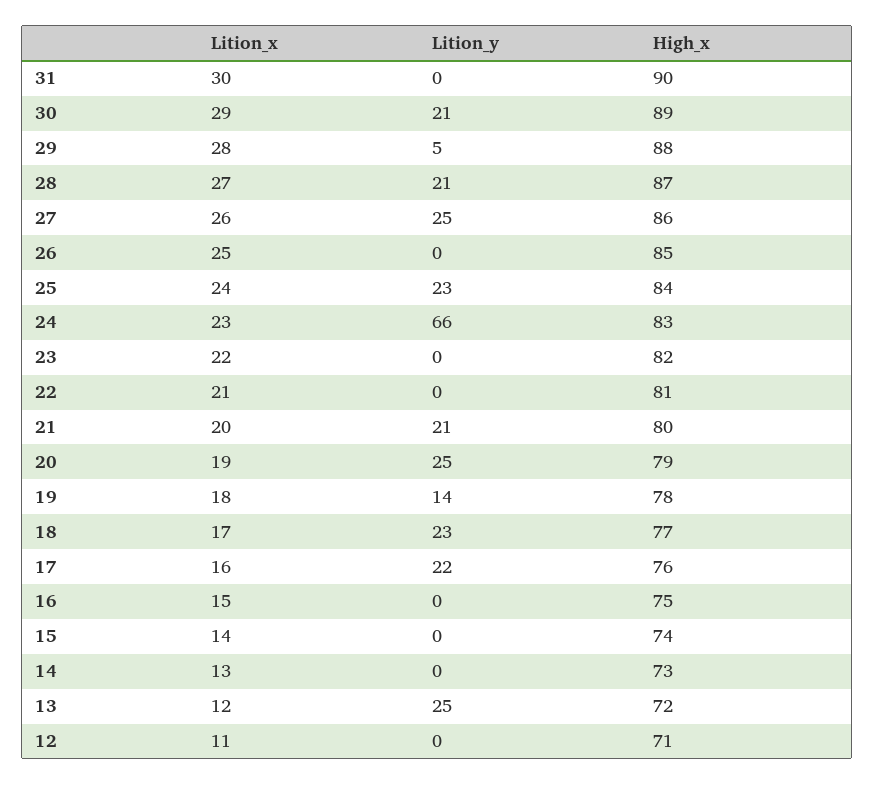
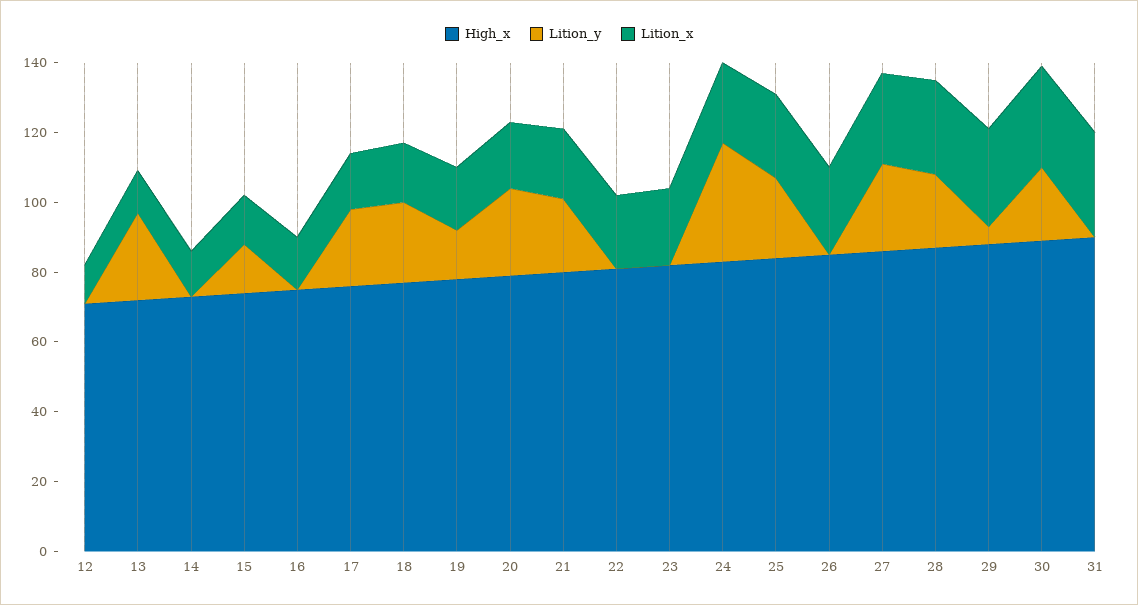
  {
    "Lition_x": {
      "31": 30,
      "30": 29,
      "29": 28,
      "28": 27,
      "27": 26,
      "26": 25,
      "25": 24,
      "24": 23,
      "23": 22,
      "22": 21,
      "21": 20,
      "20": 19,
      "19": 18,
      "18": 17,
      "17": 16,
      "16": 15,
      "15": 14,
      "14": 13,
      "13": 12,
      "12": 11
    },
    "Lition_y": {
      "31": 0,
      "30": 21,
      "29": 5,
      "28": 21,
      "27": 25,
      "26": 0,
      "25": 23,
-     "24": 66,
+     "24": 35,
      "23": 0,
      "22": 0,
      "21": 21,
      "20": 25,
      "19": 14,
      "18": 23,
      "17": 22,
      "16": 0,
-     "15": 0,
+     "15": 15,
      "14": 0,
      "13": 25,
      "12": 0
    },
    "High_x": {
      "31": 90,
      "30": 89,
      "29": 88,
      "28": 87,
      "27": 86,
      "26": 85,
      "25": 84,
      "24": 83,
      "23": 82,
      "22": 81,
      "21": 80,
      "20": 79,
      "19": 78,
      "18": 77,
      "17": 76,
      "16": 75,
      "15": 74,
      "14": 73,
      "13": 72,
      "12": 71
    }
  }

